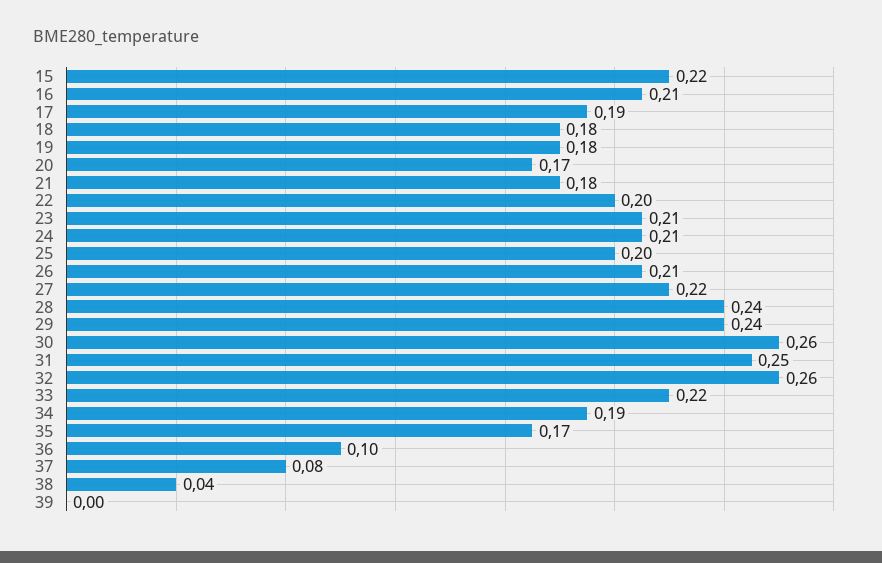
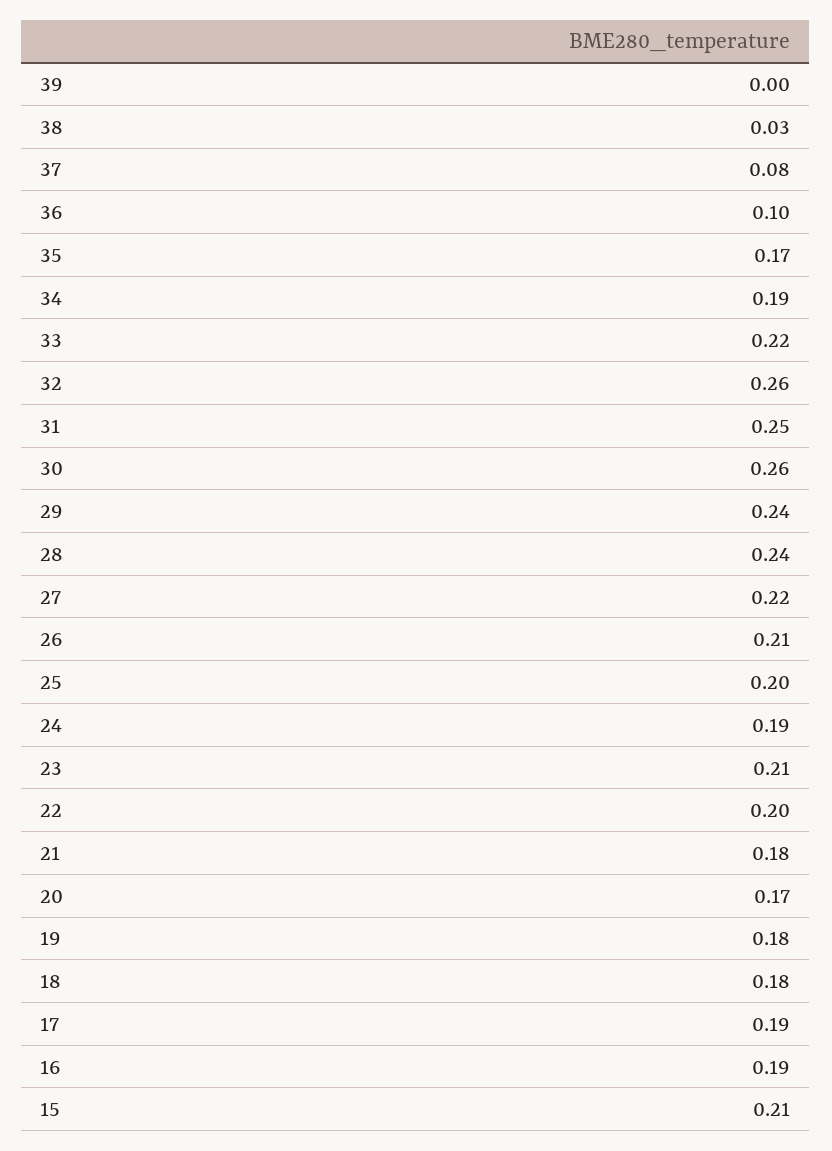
  {
-   "15": 0.22,
+   "15": 0.21,
-   "16": 0.21,
+   "16": 0.19,
    "17": 0.19,
    "18": 0.18,
    "19": 0.18,
    "20": 0.17,
    "21": 0.18,
    "22": 0.2,
    "23": 0.21,
-   "24": 0.21,
+   "24": 0.19,
    "25": 0.2,
    "26": 0.21,
    "27": 0.22,
    "28": 0.24,
    "29": 0.24,
    "30": 0.26,
    "31": 0.25,
    "32": 0.26,
    "33": 0.22,
    "34": 0.19,
    "35": 0.17,
    "36": 0.1,
    "37": 0.08,
-   "38": 0.04,
+   "38": 0.03,
    "39": 0
  }

